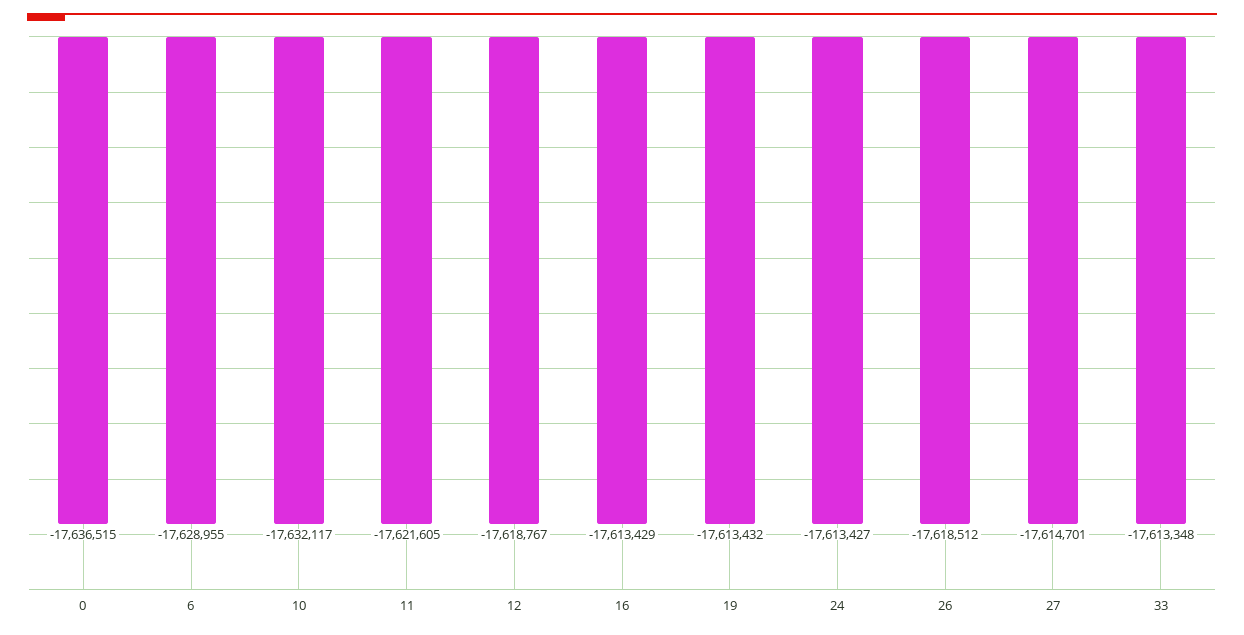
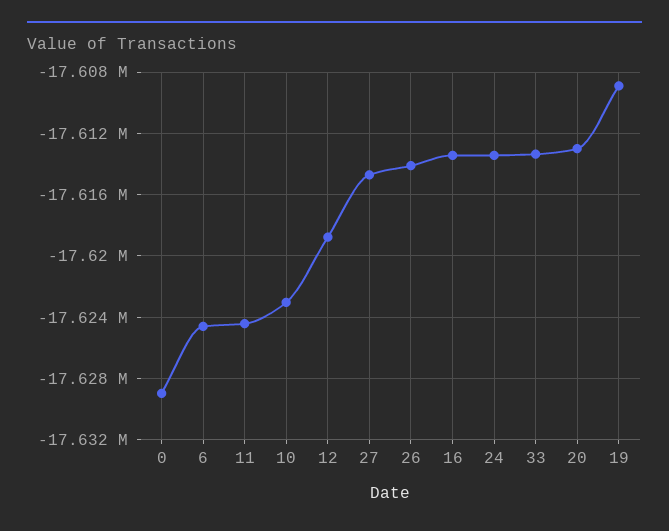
  {
-   "0": -17636515,
+   "0": -17629000,
-   "6": -17628955,
+   "6": -17624500,
-   "10": -17632117,
+   "10": -17623000,
-   "11": -17621605,
+   "11": -17624500,
    "12": -17618767,
    "16": -17613429,
-   "19": -17613432,
+   "19": -17609000,
    "24": -17613427,
-   "26": -17618512,
+   "26": -17614000,
    "27": -17614701,
-   "33": -17613348
+   "33": -17613348,
+   "20": -17613000
  }

